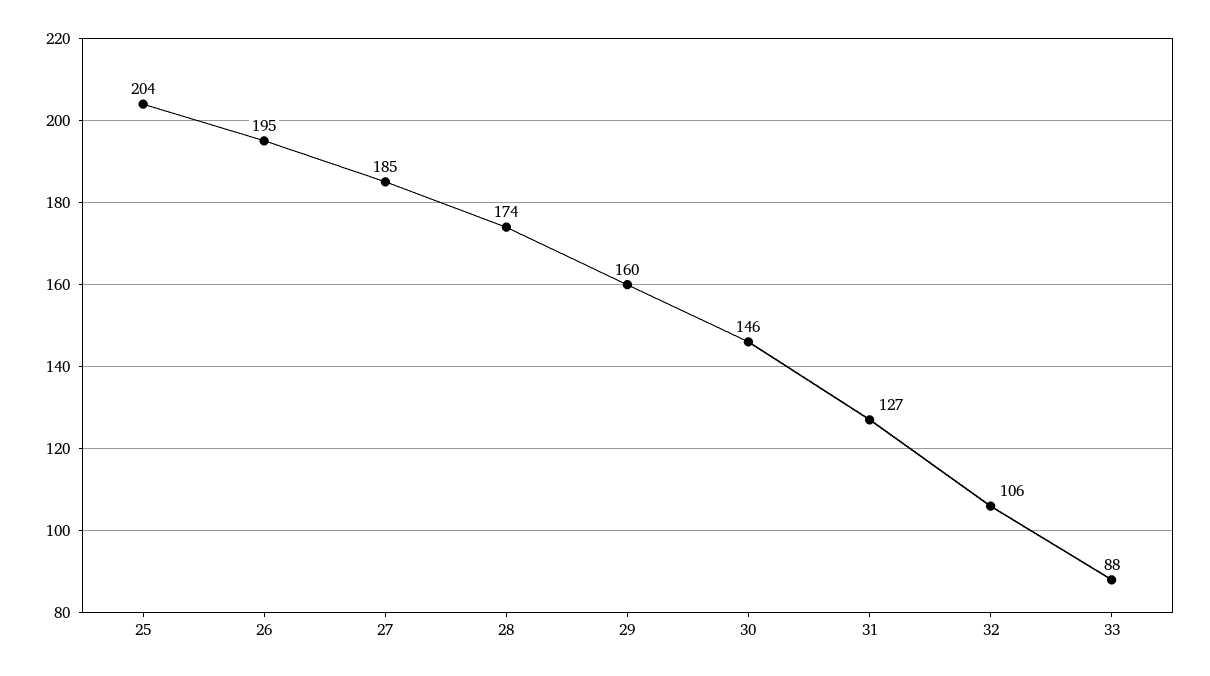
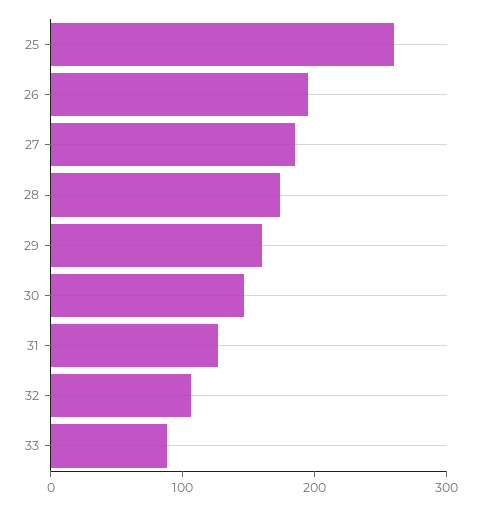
  {
-   "25": 204,
+   "25": 260,
    "26": 195,
    "27": 185,
    "28": 174,
    "29": 160,
    "30": 146,
    "31": 127,
    "32": 106,
    "33": 88
  }

